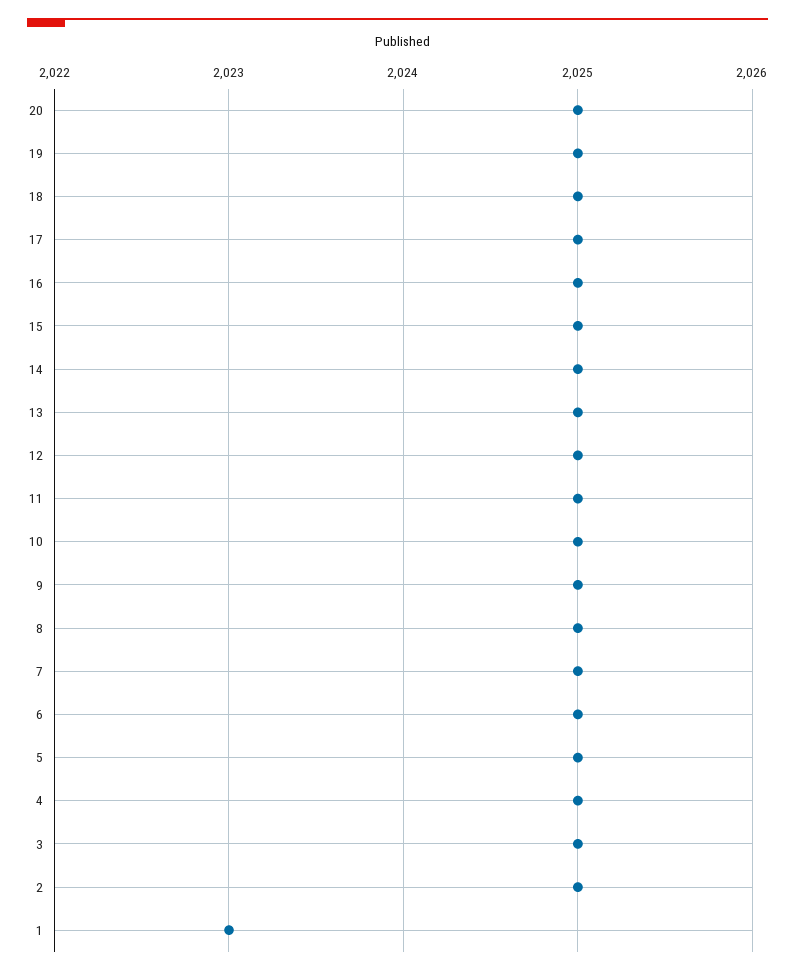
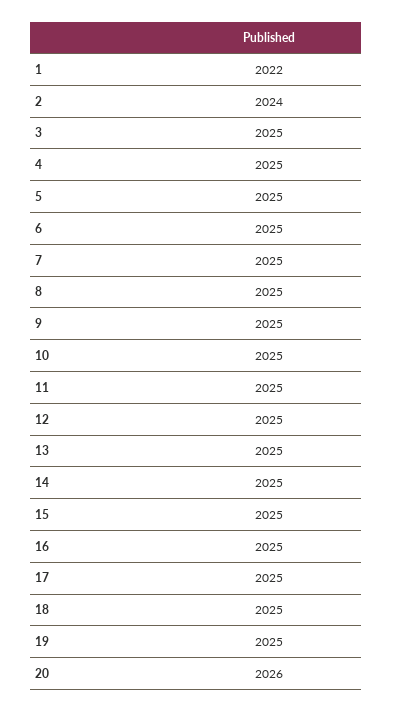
  {
-   "20": 2025,
+   "20": 2026,
    "19": 2025,
    "18": 2025,
    "17": 2025,
    "16": 2025,
    "15": 2025,
    "14": 2025,
    "13": 2025,
    "12": 2025,
    "11": 2025,
    "10": 2025,
    "9": 2025,
    "8": 2025,
    "7": 2025,
    "6": 2025,
    "5": 2025,
    "4": 2025,
    "3": 2025,
-   "2": 2025,
+   "2": 2024,
-   "1": 2023
+   "1": 2022
  }

